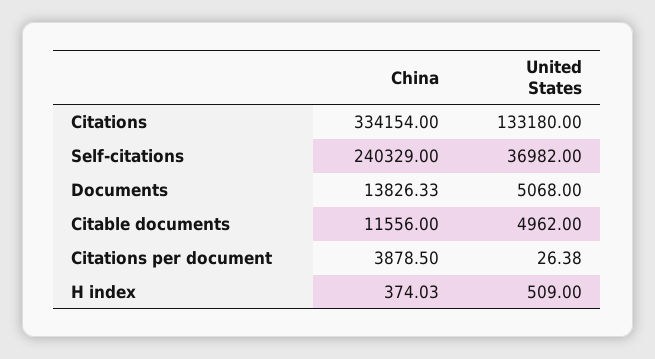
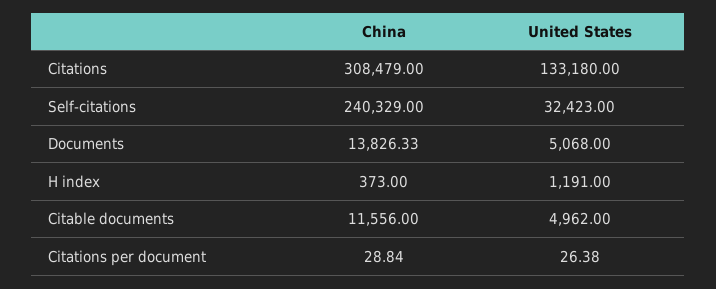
  {
    "China": {
-     "Citations": 334154,
+     "Citations": 308479,
      "Self-citations": 240329,
      "Documents": 13826.33,
      "Citable documents": 11556,
-     "Citations per document": 3878.5,
+     "Citations per document": 28.84,
-     "H index": 374.03
+     "H index": 373
    },
    "United States": {
      "Citations": 133180,
-     "Self-citations": 36982,
+     "Self-citations": 32423,
      "Documents": 5068,
      "Citable documents": 4962,
      "Citations per document": 26.38,
-     "H index": 509
+     "H index": 1191
    }
  }

